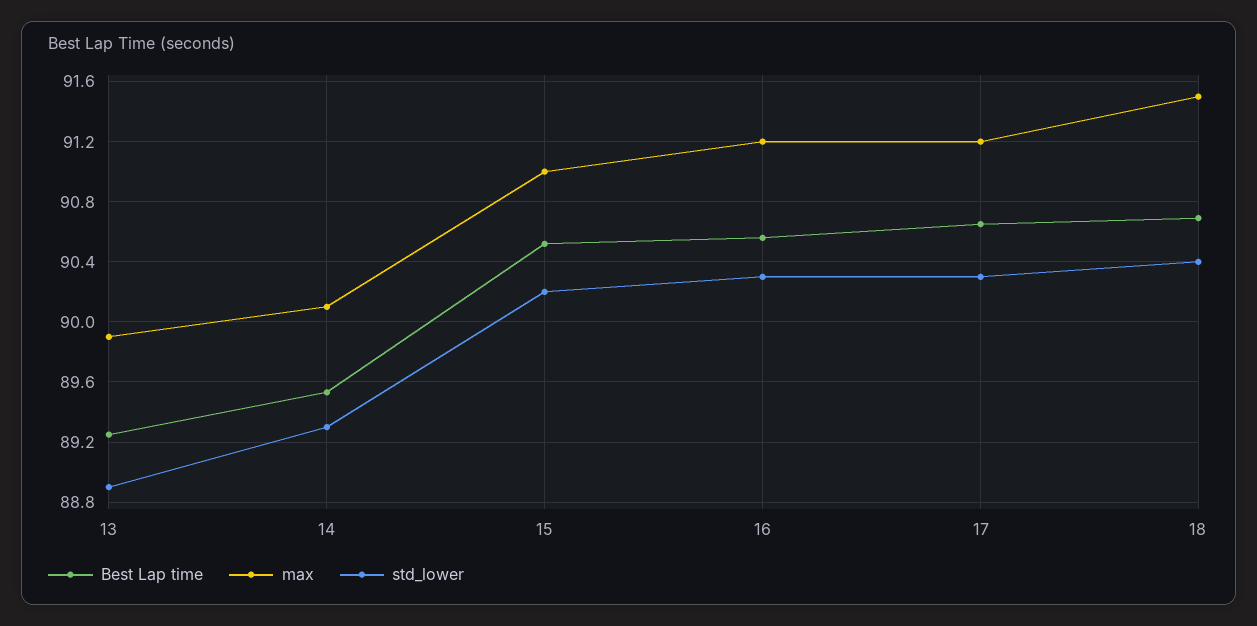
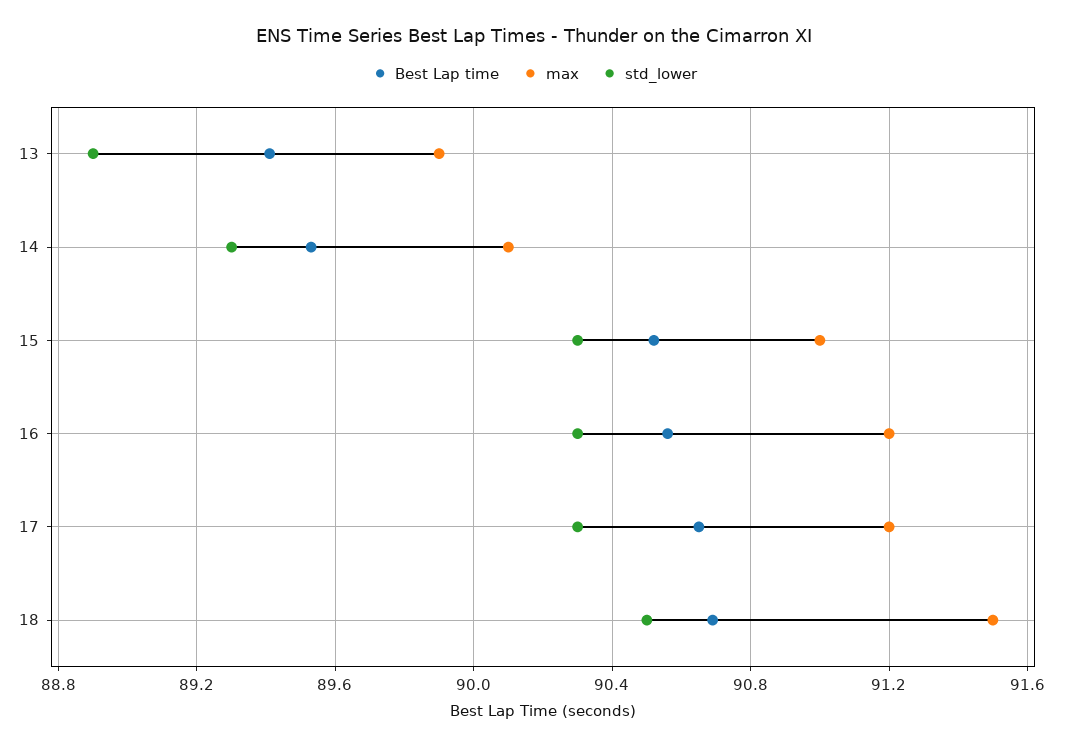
  {
    "Best Lap time": {
-     "13": 89.25,
+     "13": 89.4,
      "14": 89.55,
      "15": 90.5,
      "16": 90.55,
      "17": 90.65,
      "18": 90.7
    },
    "max": {
      "13": 89.9,
      "14": 90.1,
      "15": 91,
      "16": 91.2,
      "17": 91.2,
      "18": 91.5
    },
    "std_lower": {
      "13": 88.9,
      "14": 89.3,
-     "15": 90.2,
+     "15": 90.3,
      "16": 90.3,
      "17": 90.3,
-     "18": 90.4
+     "18": 90.5
    }
  }

